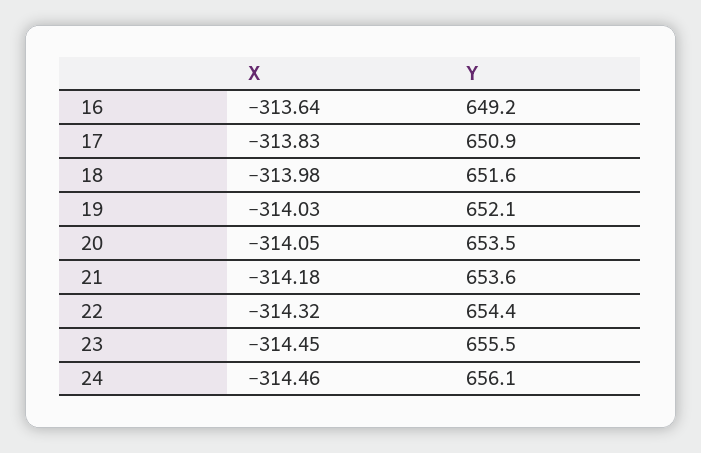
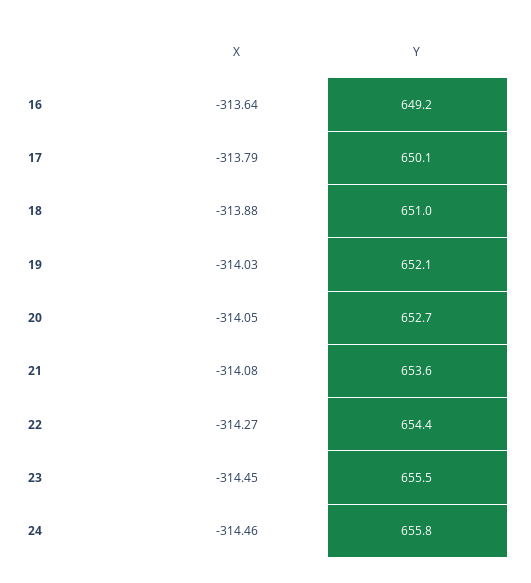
  {
    "X": {
      "16": -313.64,
-     "17": -313.83,
+     "17": -313.79,
-     "18": -313.98,
+     "18": -313.88,
      "19": -314.03,
      "20": -314.05,
-     "21": -314.18,
+     "21": -314.08,
-     "22": -314.32,
+     "22": -314.27,
      "23": -314.45,
      "24": -314.46
    },
    "Y": {
      "16": 649.2,
-     "17": 650.9,
+     "17": 650.1,
-     "18": 651.6,
+     "18": 651,
      "19": 652.1,
-     "20": 653.5,
+     "20": 652.7,
      "21": 653.6,
      "22": 654.4,
      "23": 655.5,
-     "24": 656.1
+     "24": 655.8
    }
  }

